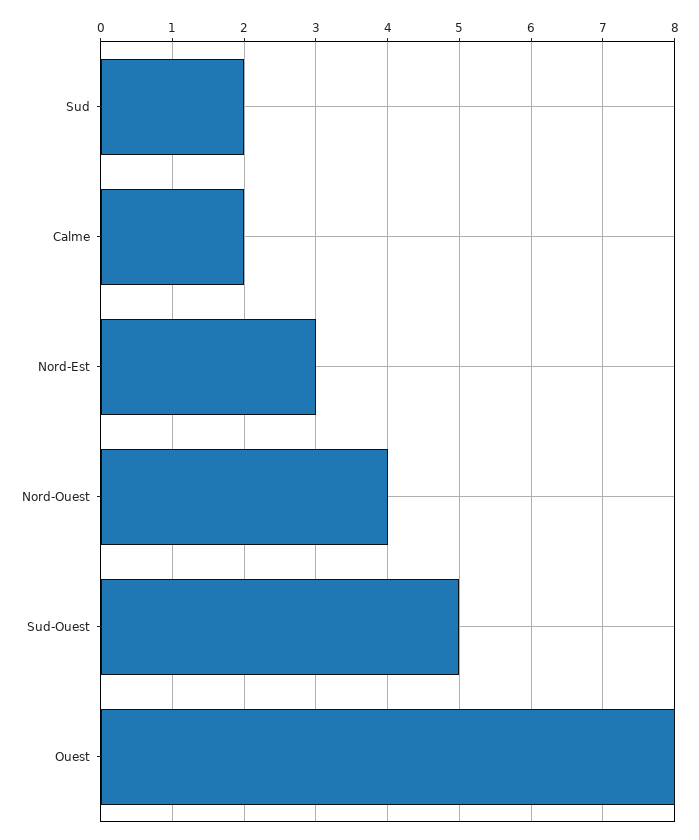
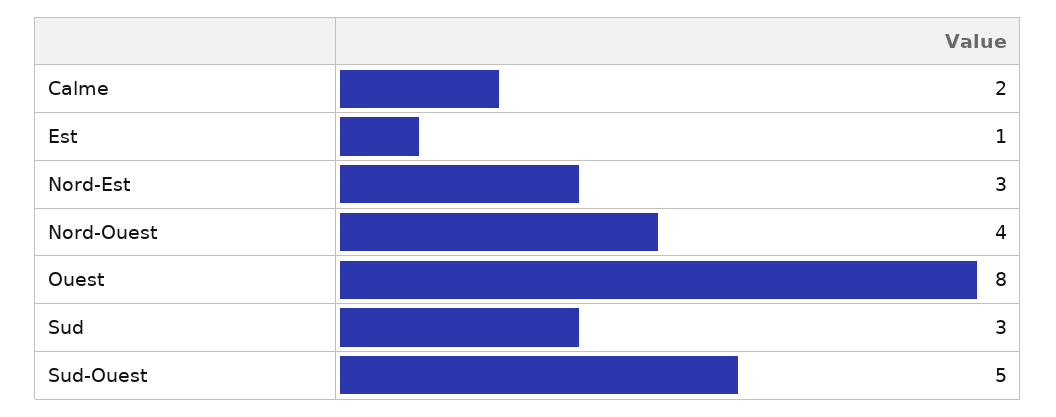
  {
-   "Sud": 2,
+   "Sud": 3,
    "Calme": 2,
    "Nord-Est": 3,
    "Nord-Ouest": 4,
    "Sud-Ouest": 5,
-   "Ouest": 8
+   "Ouest": 8,
+   "Est": 1
  }

